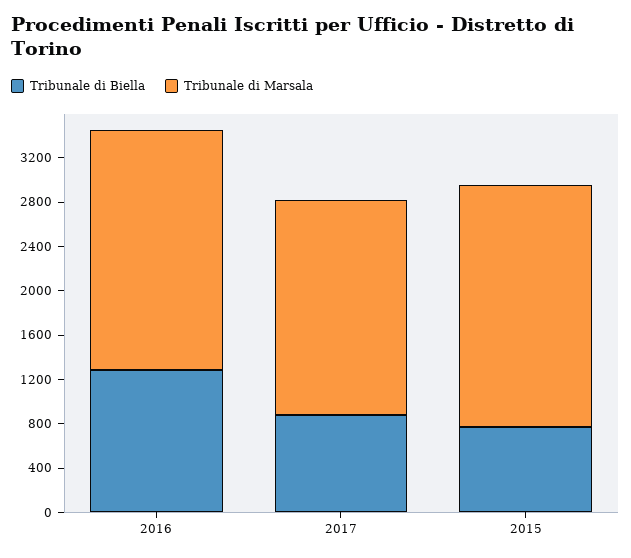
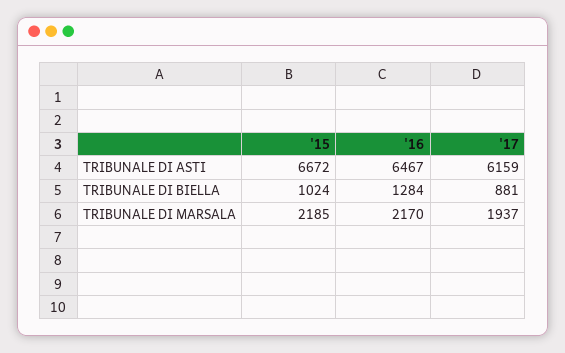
  {
    "Tribunale di Biella": {
      "2016": 1284,
      "2017": 881,
-     "2015": 800
+     "2015": 1024
    },
    "Tribunale di Marsala": {
      "2016": 2170,
      "2017": 1937,
      "2015": 2185
-   }
+   },
+   "TRIBUNALE DI ASTI": {
+     "2015": 6672,
+     "2016": 6467,
+     "2017": 6159
+   }
  }

